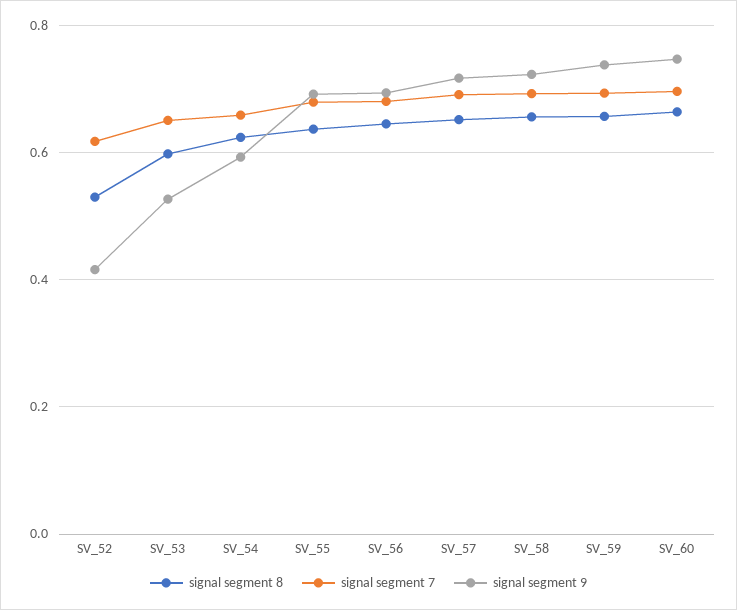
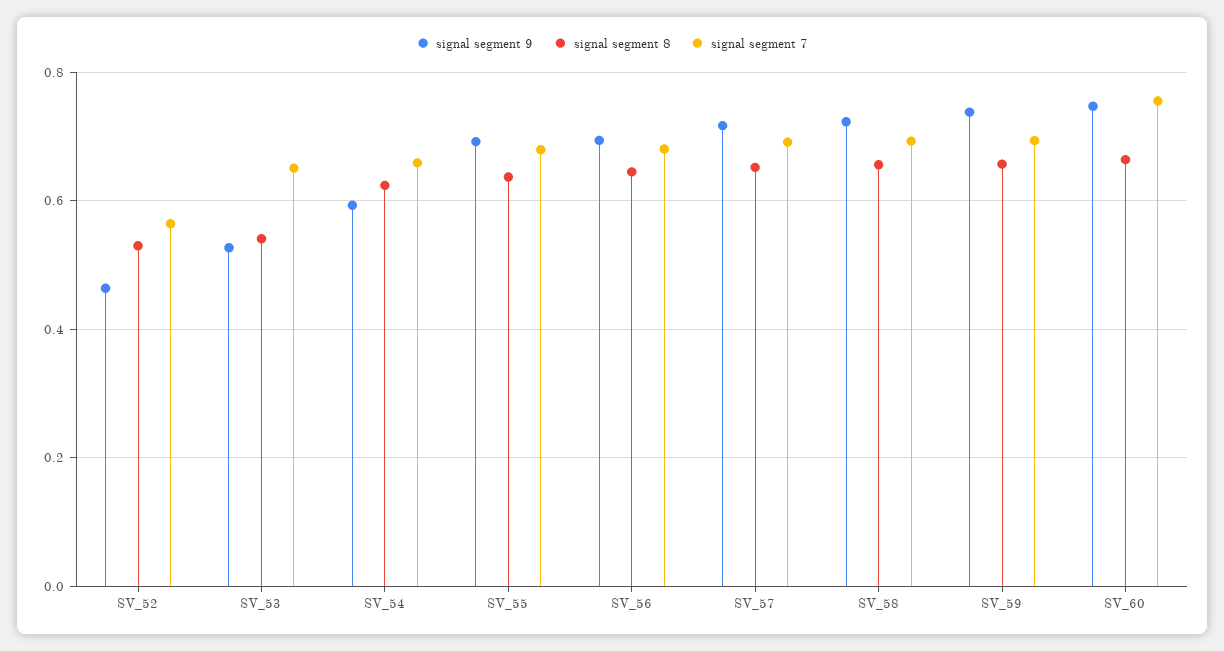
  {
    "signal segment 8": {
      "SV_52": 0.54,
-     "SV_53": 0.6,
+     "SV_53": 0.54,
      "SV_54": 0.62,
      "SV_55": 0.64,
      "SV_56": 0.64,
      "SV_57": 0.66,
      "SV_58": 0.66,
      "SV_59": 0.66,
      "SV_60": 0.66
    },
    "signal segment 7": {
-     "SV_52": 0.62,
+     "SV_52": 0.56,
      "SV_53": 0.66,
      "SV_54": 0.66,
      "SV_55": 0.68,
      "SV_56": 0.68,
      "SV_57": 0.7,
      "SV_58": 0.7,
      "SV_59": 0.7,
-     "SV_60": 0.7
+     "SV_60": 0.76
    },
    "signal segment 9": {
-     "SV_52": 0.42,
+     "SV_52": 0.46,
      "SV_53": 0.52,
      "SV_54": 0.6,
      "SV_55": 0.7,
      "SV_56": 0.7,
      "SV_57": 0.72,
      "SV_58": 0.72,
      "SV_59": 0.74,
      "SV_60": 0.74
    }
  }

